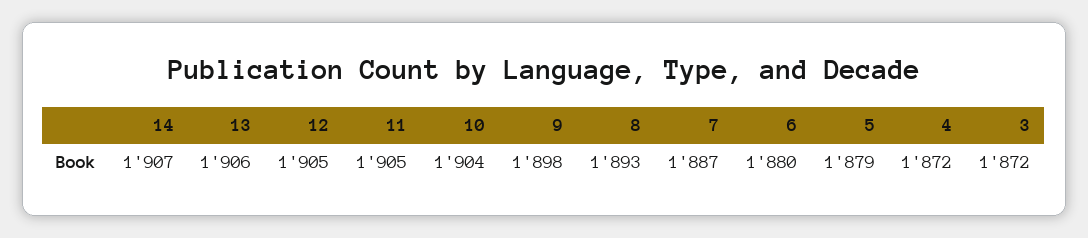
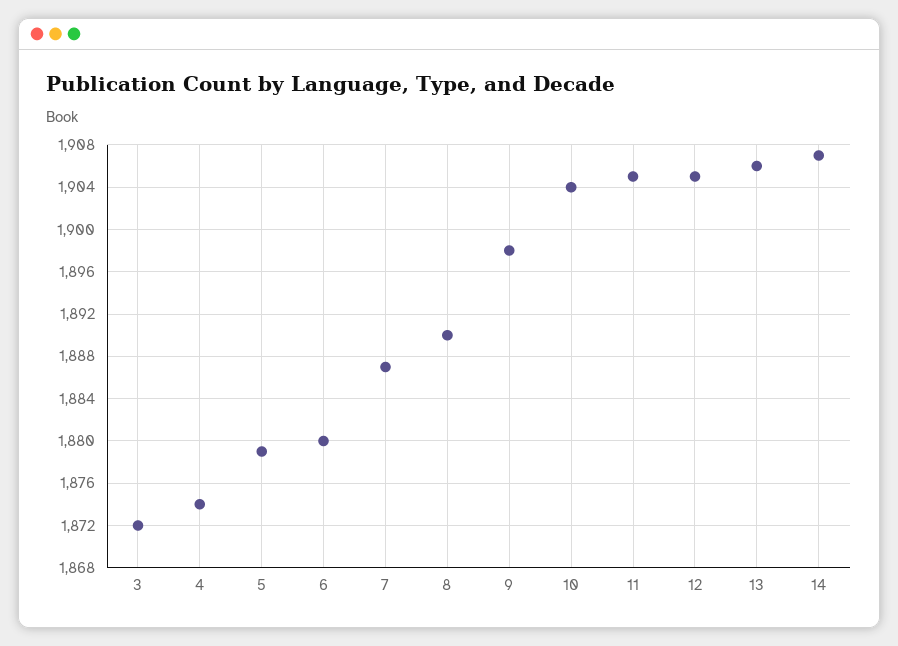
  {
    "14": 1907,
    "13": 1906,
    "12": 1905,
    "11": 1905,
    "10": 1904,
    "9": 1898,
-   "8": 1893,
+   "8": 1890,
    "7": 1887,
    "6": 1880,
    "5": 1879,
-   "4": 1872,
+   "4": 1874,
    "3": 1872
  }

